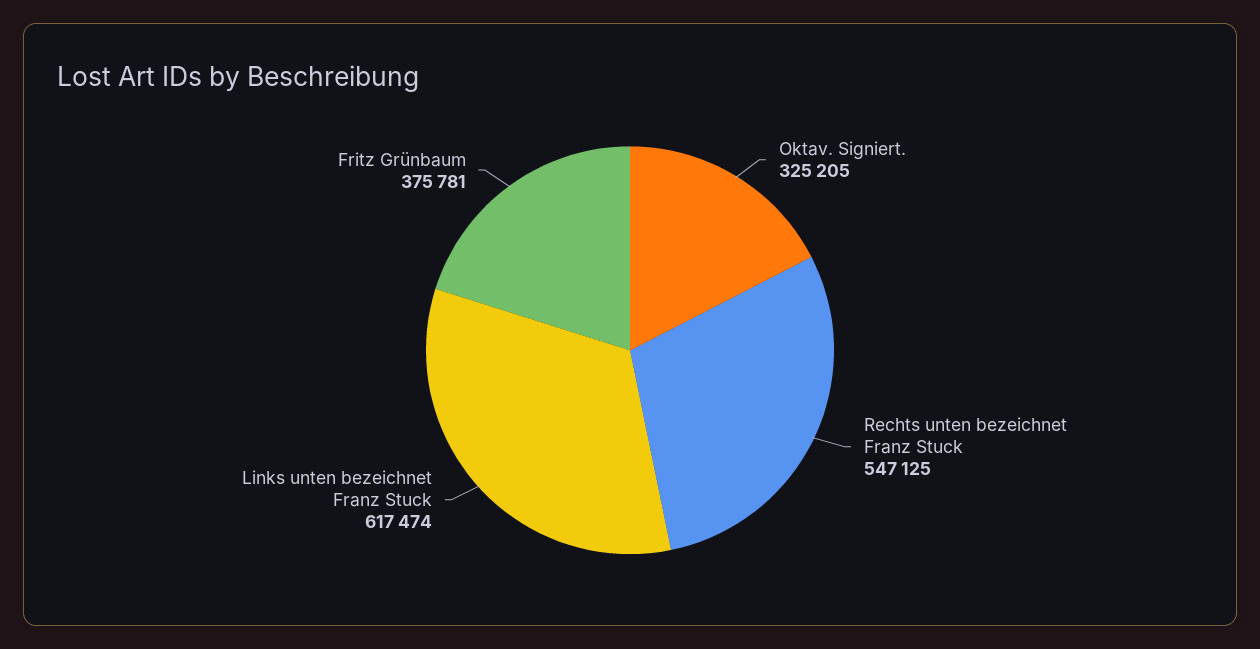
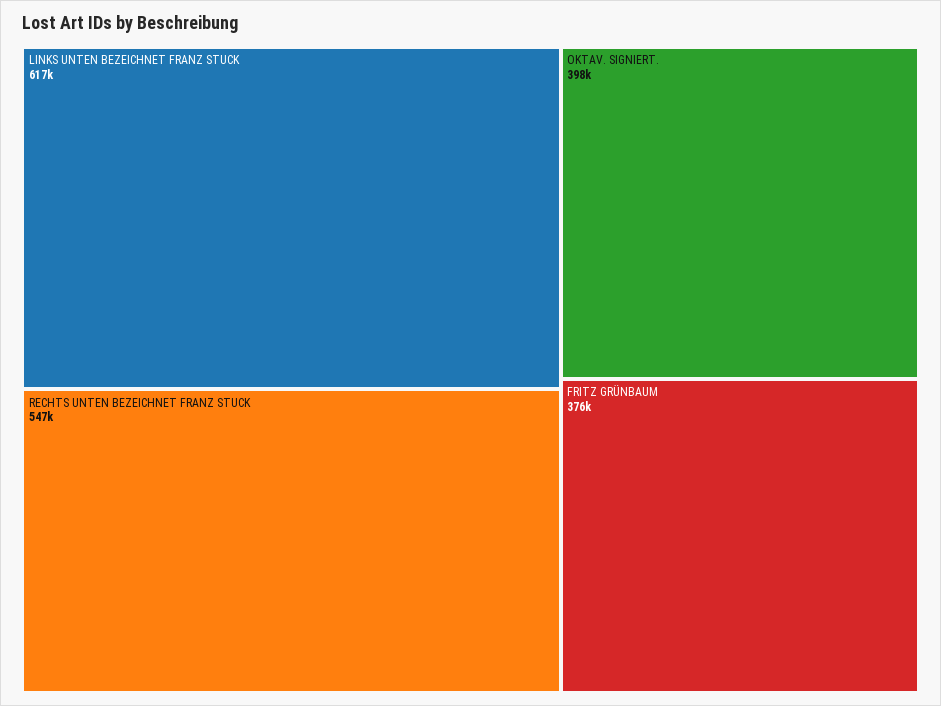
  {
-   "Oktav. Signiert.": 325205,
+   "Oktav. Signiert.": 398000,
    "Rechts unten bezeichnet Franz Stuck": 547125,
    "Links unten bezeichnet Franz Stuck": 617474,
    "Fritz Grünbaum": 375781
  }

